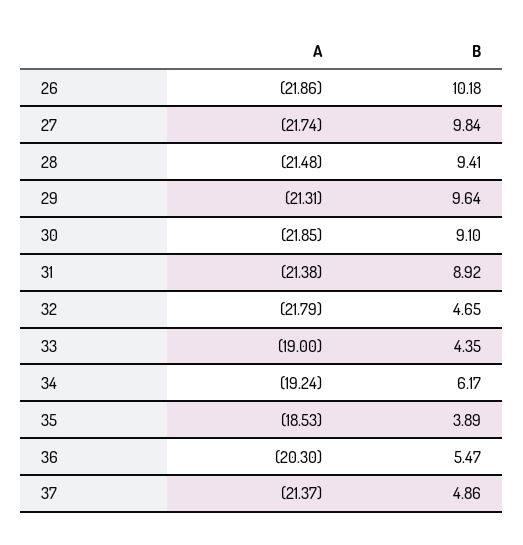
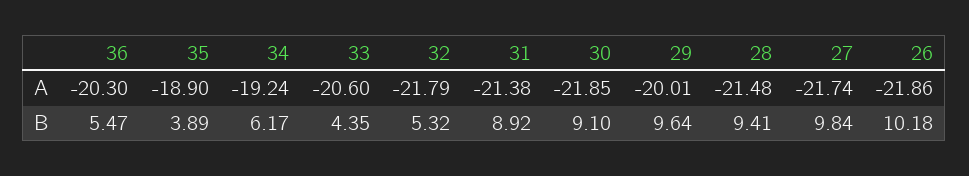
  {
    "A": {
      "26": -21.86,
      "27": -21.74,
      "28": -21.48,
-     "29": -21.31,
+     "29": -20.01,
      "30": -21.85,
      "31": -21.38,
      "32": -21.79,
-     "33": -19,
+     "33": -20.6,
      "34": -19.24,
-     "35": -18.53,
+     "35": -18.9,
-     "36": -20.3,
+     "36": -20.3
-     "37": -21.37
    },
    "B": {
      "26": 10.18,
      "27": 9.84,
      "28": 9.41,
      "29": 9.64,
      "30": 9.1,
      "31": 8.92,
-     "32": 4.65,
+     "32": 5.32,
      "33": 4.35,
      "34": 6.17,
      "35": 3.89,
-     "36": 5.47,
+     "36": 5.47
-     "37": 4.86
    }
  }

